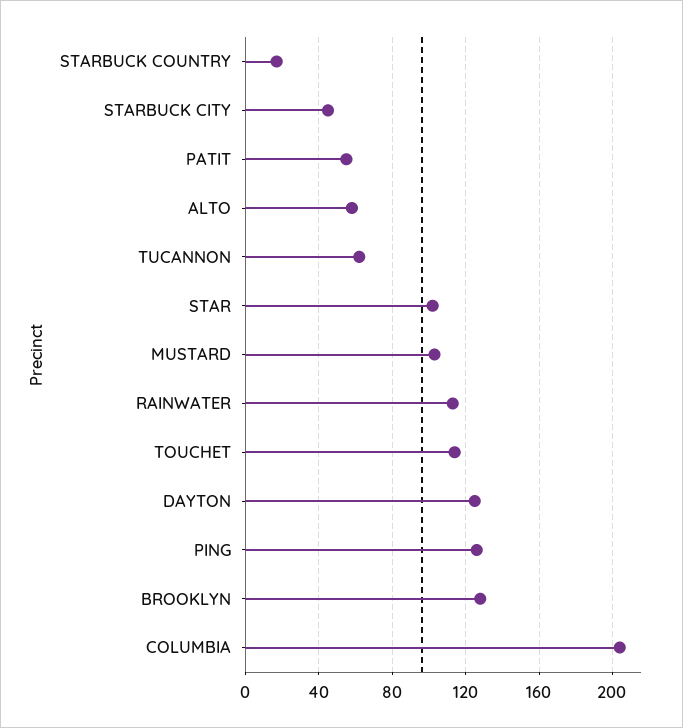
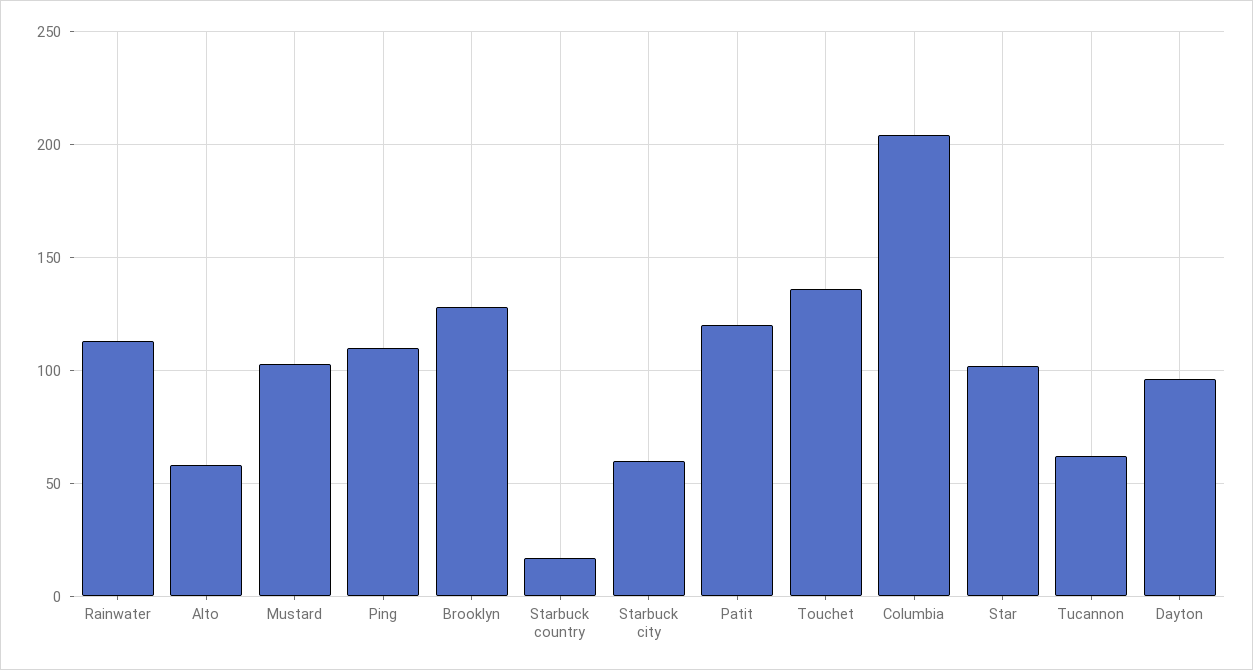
  {
    "STARBUCK COUNTRY": 15,
-   "STARBUCK CITY": 45,
+   "STARBUCK CITY": 60,
-   "PATIT": 55,
+   "PATIT": 120,
    "ALTO": 60,
    "TUCANNON": 60,
    "STAR": 100,
    "MUSTARD": 105,
    "RAINWATER": 115,
-   "TOUCHET": 115,
+   "TOUCHET": 135,
-   "DAYTON": 125,
+   "DAYTON": 95,
-   "PING": 125,
+   "PING": 110,
    "BROOKLYN": 130,
    "COLUMBIA": 205
  }

